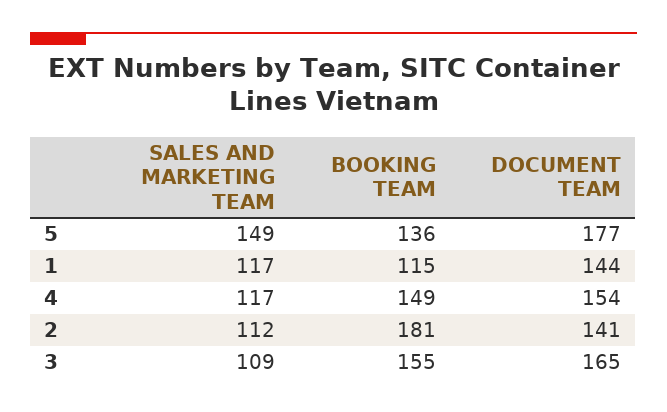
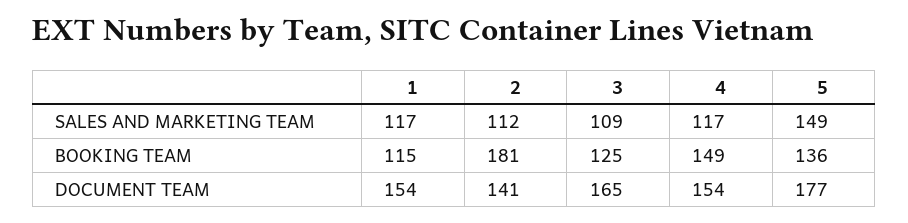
  {
    "SALES AND MARKETING TEAM": {
      "5": 149,
      "1": 117,
      "4": 117,
      "2": 112,
      "3": 109
    },
    "BOOKING TEAM": {
      "5": 136,
      "1": 115,
      "4": 149,
      "2": 181,
-     "3": 155
+     "3": 125
    },
    "DOCUMENT TEAM": {
      "5": 177,
-     "1": 144,
+     "1": 154,
      "4": 154,
      "2": 141,
      "3": 165
    }
  }

